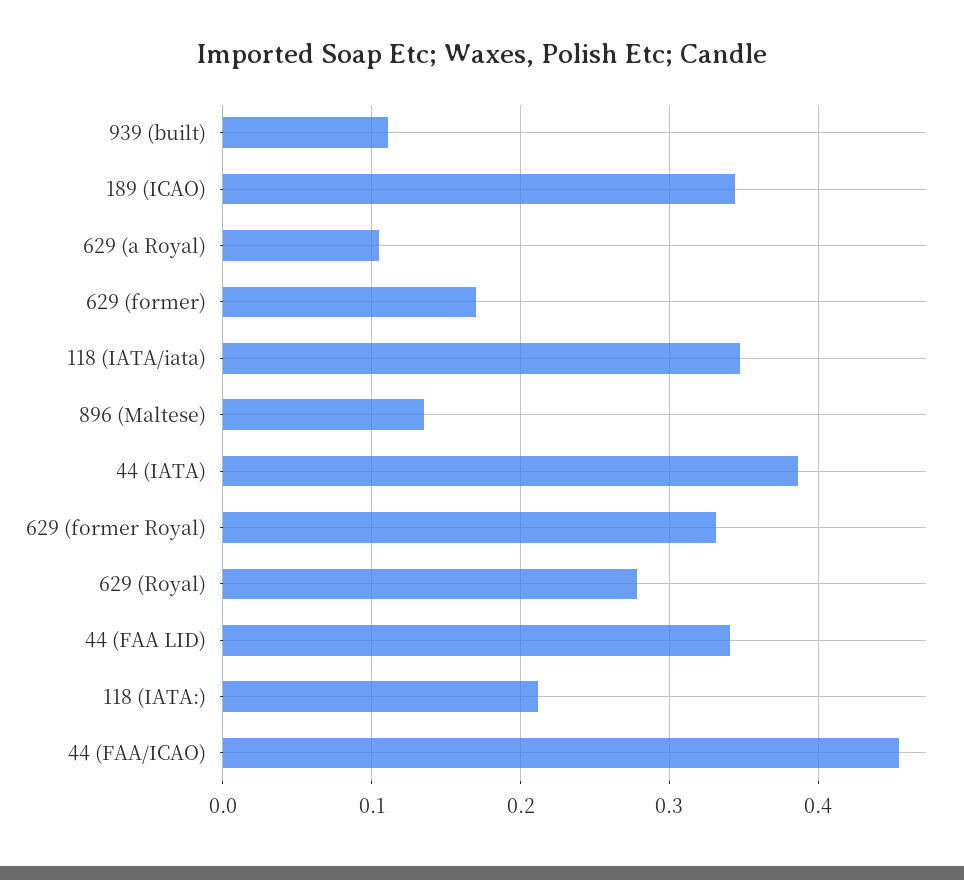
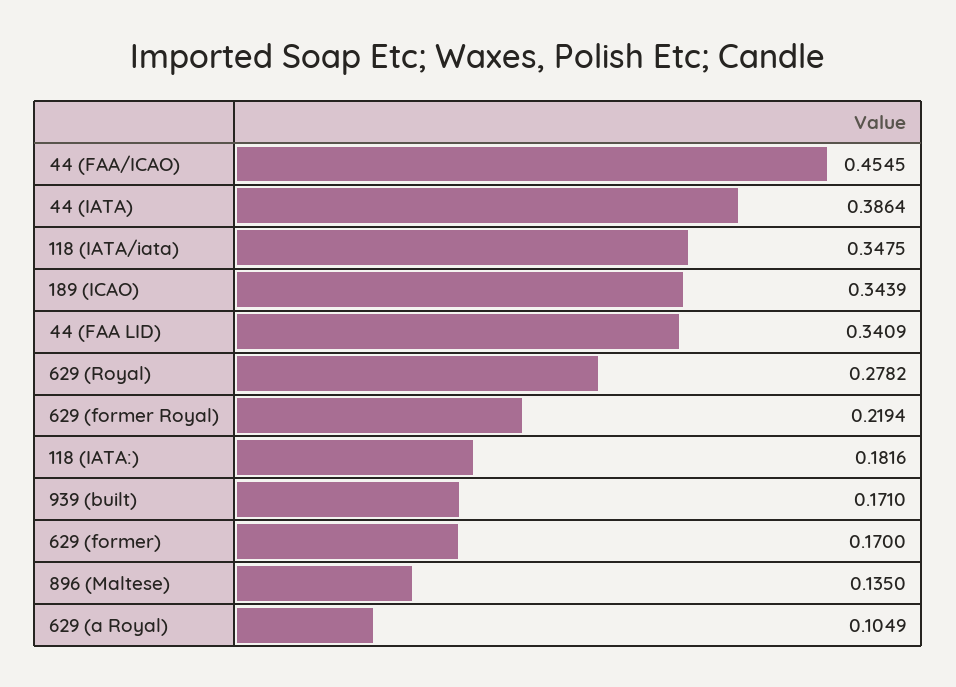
  {
-   "939 (built)": 0.11,
+   "939 (built)": 0.171,
    "189 (ICAO)": 0.3439,
    "629 (a Royal)": 0.1049,
    "629 (former)": 0.17,
    "118 (IATA/iata)": 0.3475,
    "896 (Maltese)": 0.135,
    "44 (IATA)": 0.3864,
-   "629 (former Royal)": 0.33,
+   "629 (former Royal)": 0.2194,
    "629 (Royal)": 0.2782,
    "44 (FAA LID)": 0.3409,
-   "118 (IATA:)": 0.21,
+   "118 (IATA:)": 0.1816,
    "44 (FAA/ICAO)": 0.4545
  }

